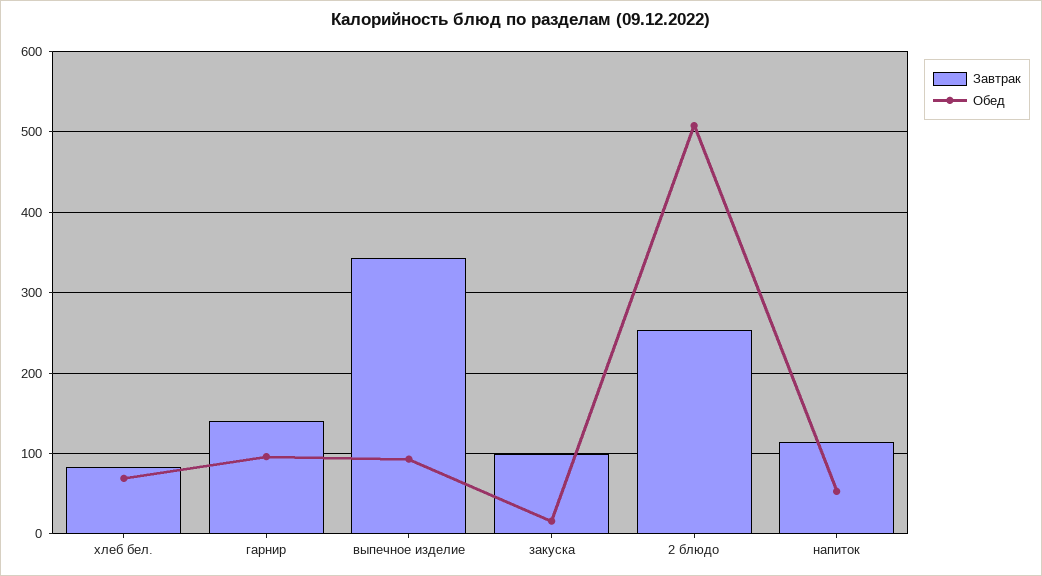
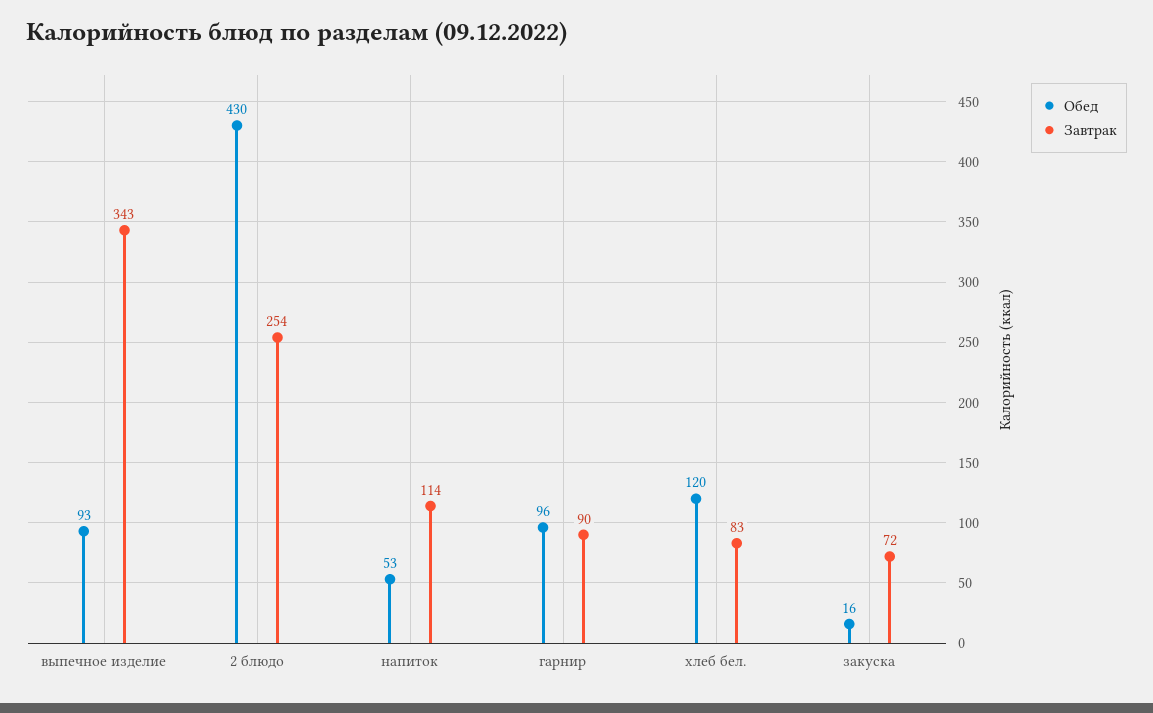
  {
    "Завтрак": {
      "хлеб бел.": 83,
-     "гарнир": 140,
+     "гарнир": 90,
      "выпечное изделие": 343,
-     "закуска": 100,
+     "закуска": 72,
      "2 блюдо": 254,
      "напиток": 114
    },
    "Обед": {
-     "хлеб бел.": 70,
+     "хлеб бел.": 120,
      "гарнир": 96,
      "выпечное изделие": 93,
      "закуска": 16,
-     "2 блюдо": 510,
+     "2 блюдо": 430,
      "напиток": 53
    }
  }

